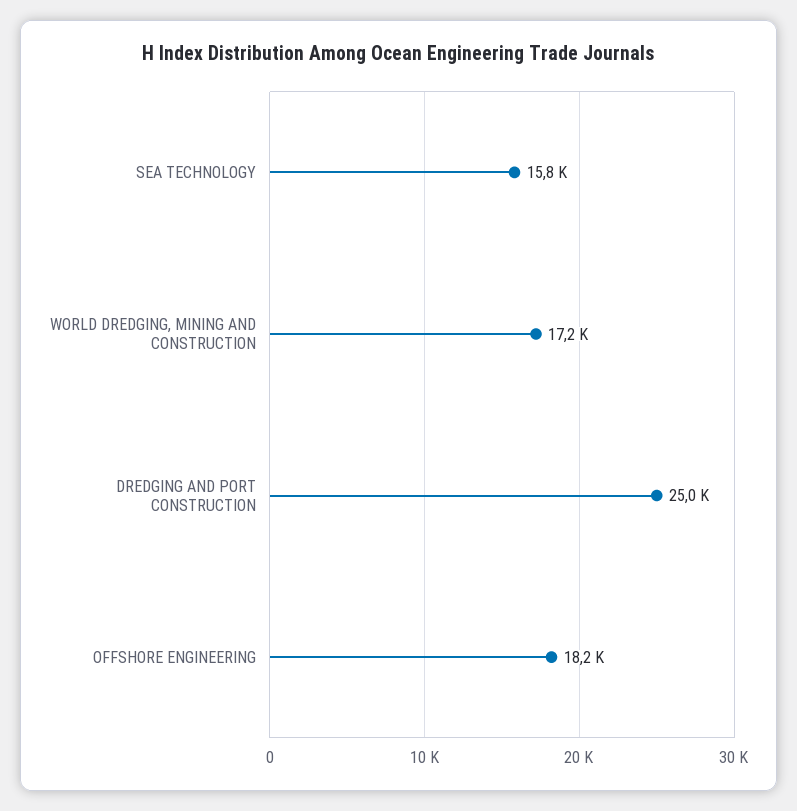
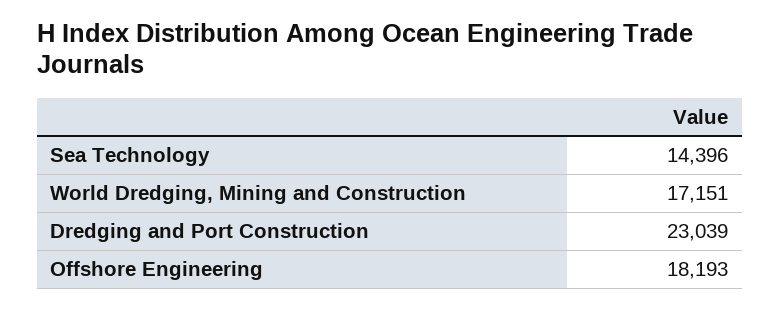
  {
-   "SEA TECHNOLOGY": 15800,
+   "SEA TECHNOLOGY": 14396,
    "WORLD DREDGING, MINING AND CONSTRUCTION": 17151,
-   "DREDGING AND PORT CONSTRUCTION": 25000,
+   "DREDGING AND PORT CONSTRUCTION": 23039,
    "OFFSHORE ENGINEERING": 18193
  }

